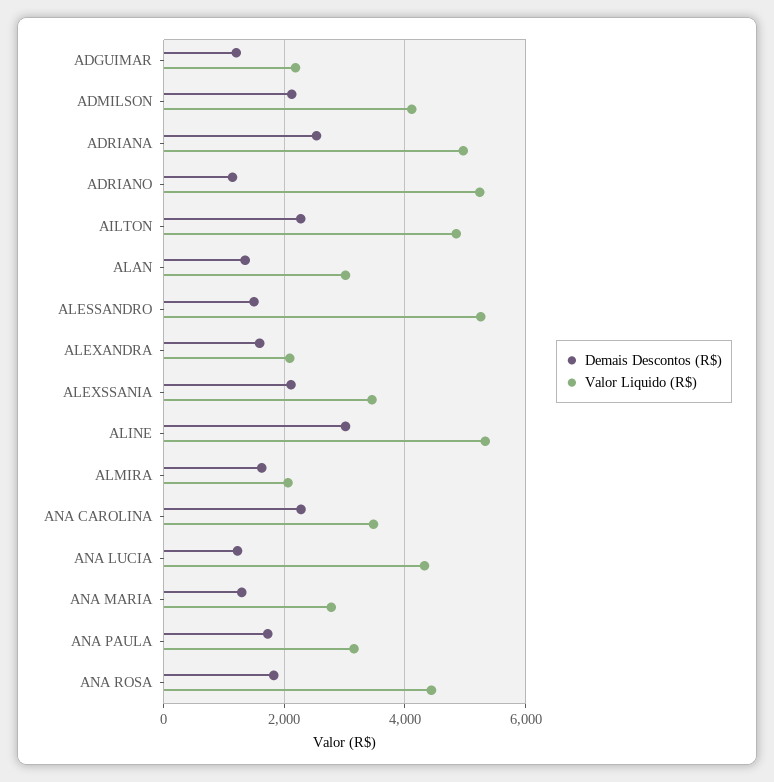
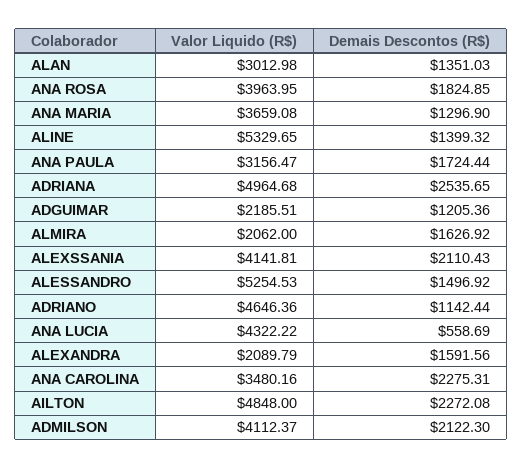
  {
    "Demais Descontos (R$)": {
      "ADGUIMAR": 1205.36,
      "ADMILSON": 2122.3,
      "ADRIANA": 2535.65,
      "ADRIANO": 1142.44,
      "AILTON": 2272.08,
      "ALAN": 1351.03,
      "ALESSANDRO": 1496.92,
      "ALEXANDRA": 1591.56,
      "ALEXSSANIA": 2110.43,
-     "ALINE": 3000,
+     "ALINE": 1399.32,
      "ALMIRA": 1626.92,
      "ANA CAROLINA": 2275.31,
-     "ANA LUCIA": 1200,
+     "ANA LUCIA": 558.69,
      "ANA MARIA": 1296.9,
      "ANA PAULA": 1724.44,
      "ANA ROSA": 1824.85
    },
    "Valor Liquido (R$)": {
      "ADGUIMAR": 2185.51,
      "ADMILSON": 4112.37,
      "ADRIANA": 4964.68,
-     "ADRIANO": 5200,
+     "ADRIANO": 4646.36,
      "AILTON": 4848,
      "ALAN": 3012.98,
      "ALESSANDRO": 5254.53,
      "ALEXANDRA": 2089.79,
-     "ALEXSSANIA": 3400,
+     "ALEXSSANIA": 4141.81,
      "ALINE": 5329.65,
      "ALMIRA": 2062,
      "ANA CAROLINA": 3480.16,
      "ANA LUCIA": 4322.22,
-     "ANA MARIA": 2800,
+     "ANA MARIA": 3659.08,
      "ANA PAULA": 3156.47,
-     "ANA ROSA": 4400
+     "ANA ROSA": 3963.95
    }
  }

